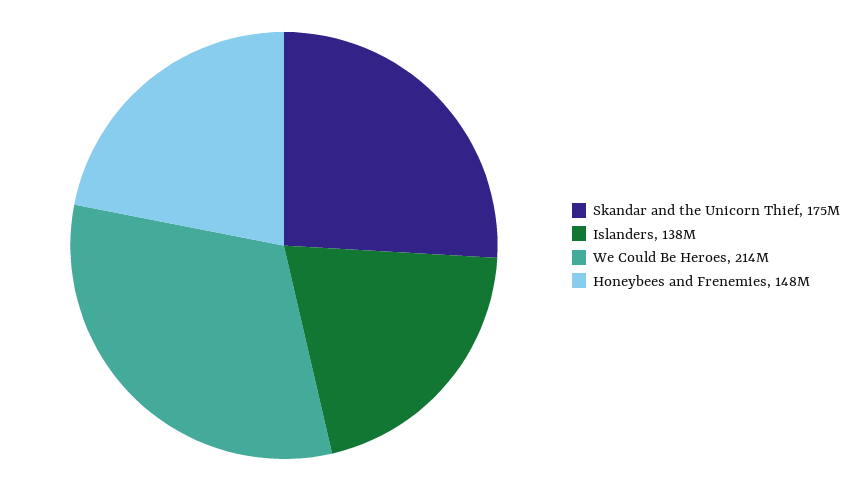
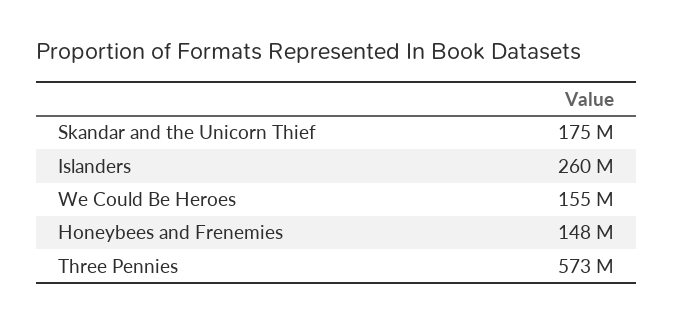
  {
    "Skandar and the Unicorn Thief": 175000000,
-   "Islanders": 138000000,
+   "Islanders": 260000000,
-   "We Could Be Heroes": 214000000,
+   "We Could Be Heroes": 155000000,
-   "Honeybees and Frenemies": 148000000
+   "Honeybees and Frenemies": 148000000,
+   "Three Pennies": 573000000
  }

